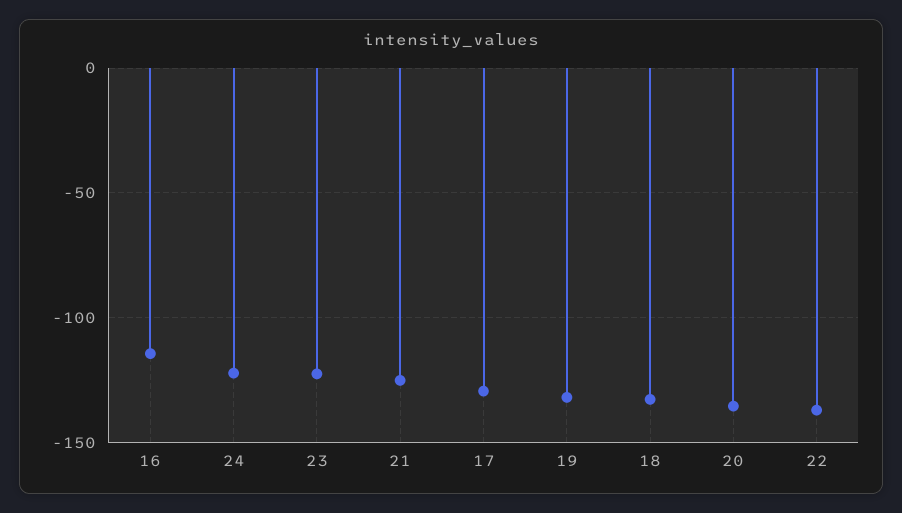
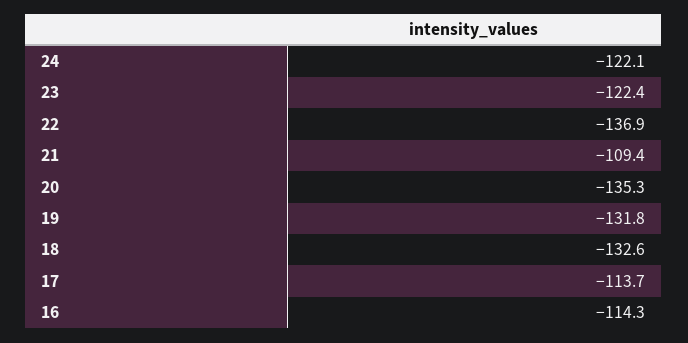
  {
    "16": -114.3,
    "24": -122.1,
    "23": -122.4,
-   "21": -125,
+   "21": -109.4,
-   "17": -130,
+   "17": -113.7,
    "19": -131.8,
    "18": -132.6,
    "20": -135.3,
    "22": -136.9
  }

